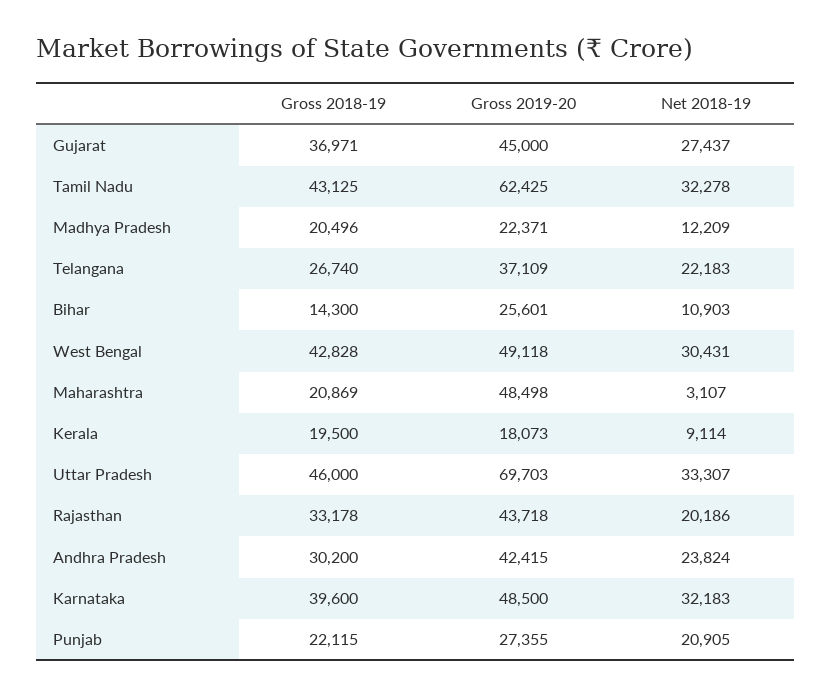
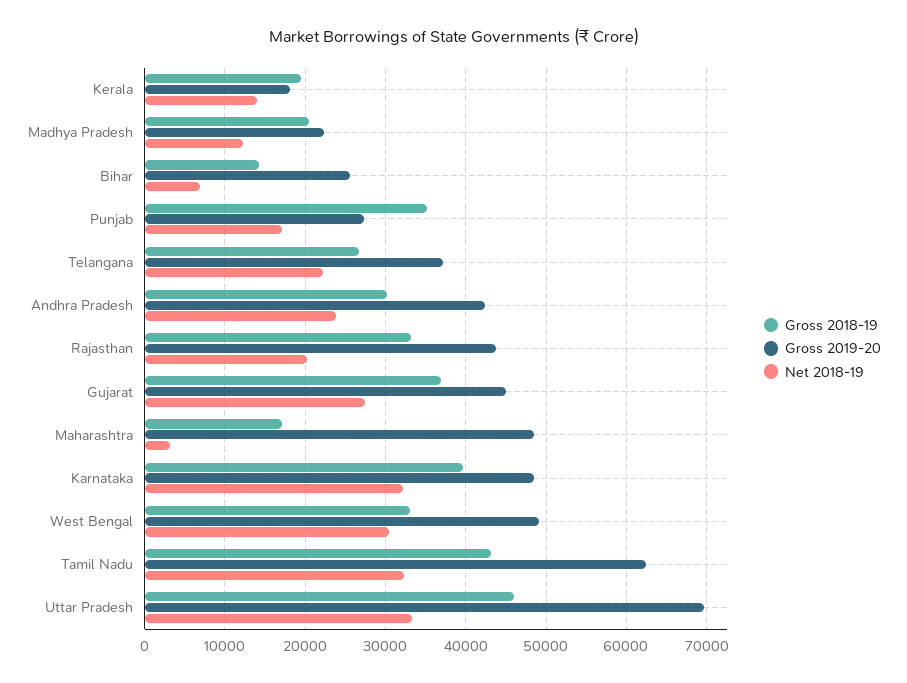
  {
    "Gross 2018-19": {
      "Gujarat": 36971,
      "Tamil Nadu": 43125,
      "Madhya Pradesh": 20496,
      "Telangana": 26740,
      "Bihar": 14300,
-     "West Bengal": 42828,
+     "West Bengal": 33000,
-     "Maharashtra": 20869,
+     "Maharashtra": 17000,
      "Kerala": 19500,
      "Uttar Pradesh": 46000,
      "Rajasthan": 33178,
      "Andhra Pradesh": 30200,
      "Karnataka": 39600,
-     "Punjab": 22115
+     "Punjab": 35000
    },
    "Gross 2019-20": {
      "Gujarat": 45000,
      "Tamil Nadu": 62425,
      "Madhya Pradesh": 22371,
      "Telangana": 37109,
      "Bihar": 25601,
      "West Bengal": 49118,
      "Maharashtra": 48498,
      "Kerala": 18073,
      "Uttar Pradesh": 69703,
      "Rajasthan": 43718,
      "Andhra Pradesh": 42415,
      "Karnataka": 48500,
      "Punjab": 27355
    },
    "Net 2018-19": {
      "Gujarat": 27437,
      "Tamil Nadu": 32278,
      "Madhya Pradesh": 12209,
      "Telangana": 22183,
-     "Bihar": 10903,
+     "Bihar": 7000,
      "West Bengal": 30431,
      "Maharashtra": 3107,
-     "Kerala": 9114,
+     "Kerala": 14000,
      "Uttar Pradesh": 33307,
      "Rajasthan": 20186,
      "Andhra Pradesh": 23824,
      "Karnataka": 32183,
-     "Punjab": 20905
+     "Punjab": 17000
    }
  }

